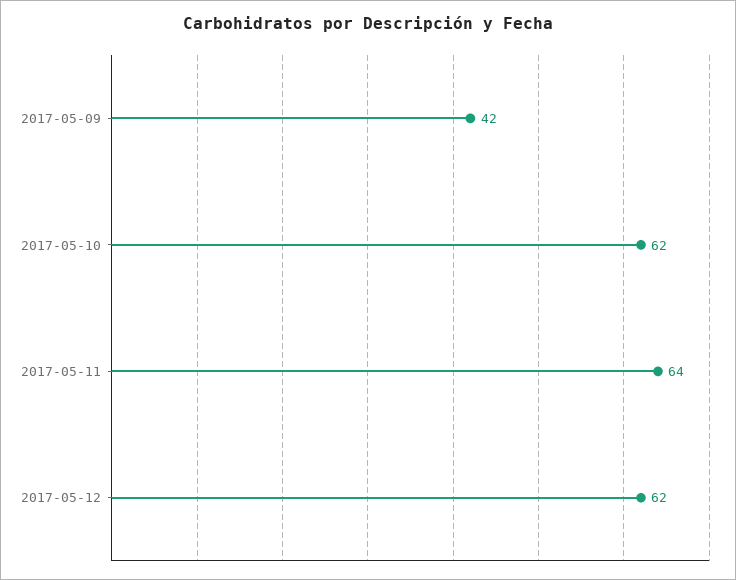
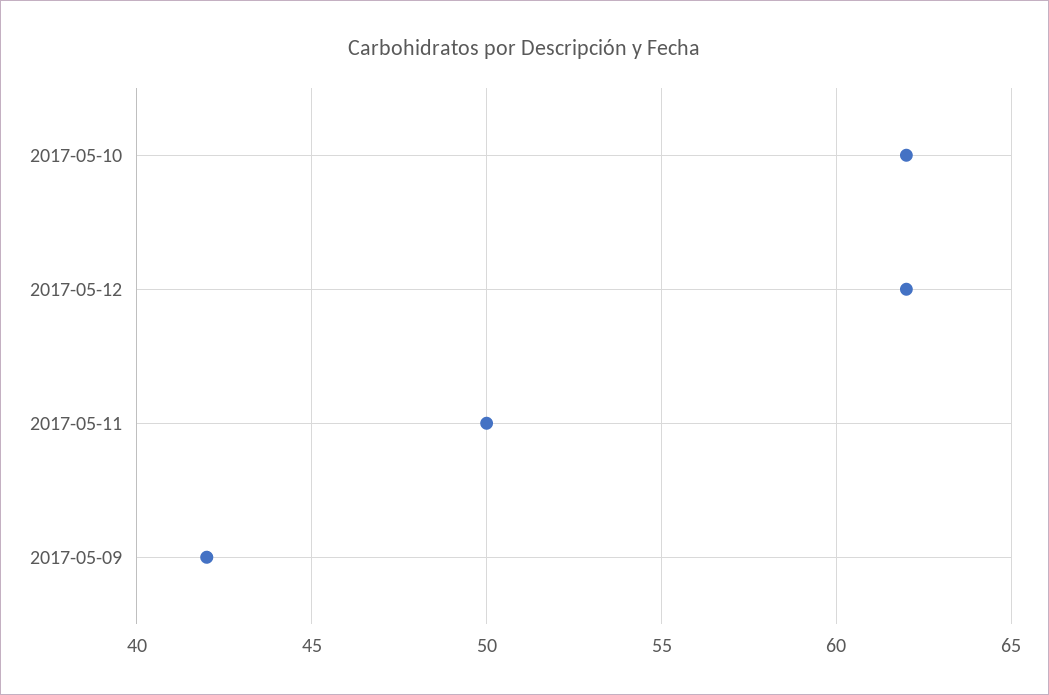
  {
    "2017-05-09": 42,
    "2017-05-10": 62,
-   "2017-05-11": 64,
+   "2017-05-11": 50,
    "2017-05-12": 62
  }

